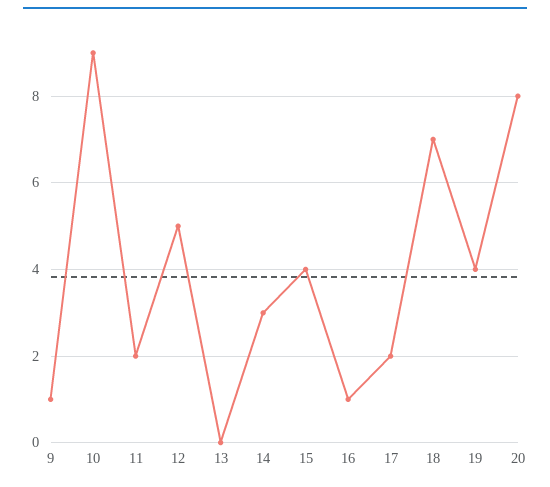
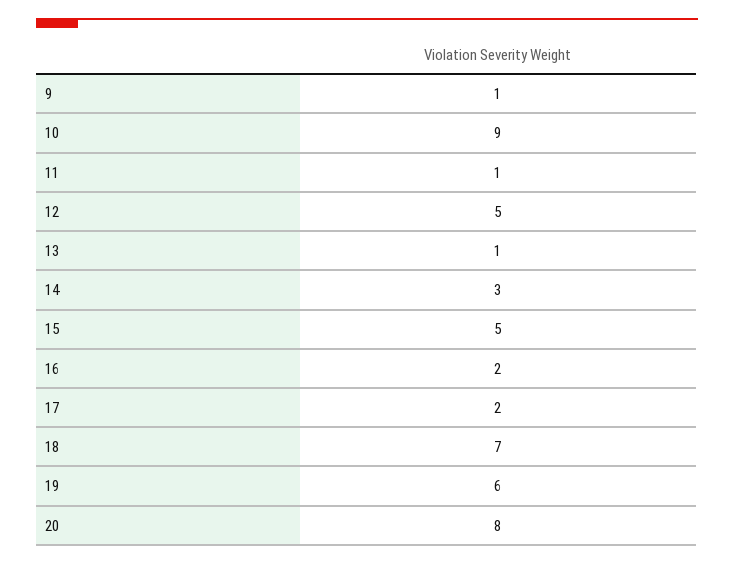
  {
    "9": 1,
    "10": 9,
-   "11": 2,
+   "11": 1,
    "12": 5,
-   "13": 0,
+   "13": 1,
    "14": 3,
-   "15": 4,
+   "15": 5,
-   "16": 1,
+   "16": 2,
    "17": 2,
    "18": 7,
-   "19": 4,
+   "19": 6,
    "20": 8
  }

